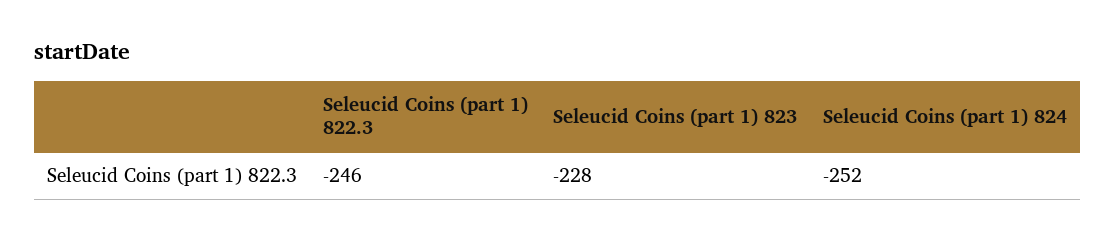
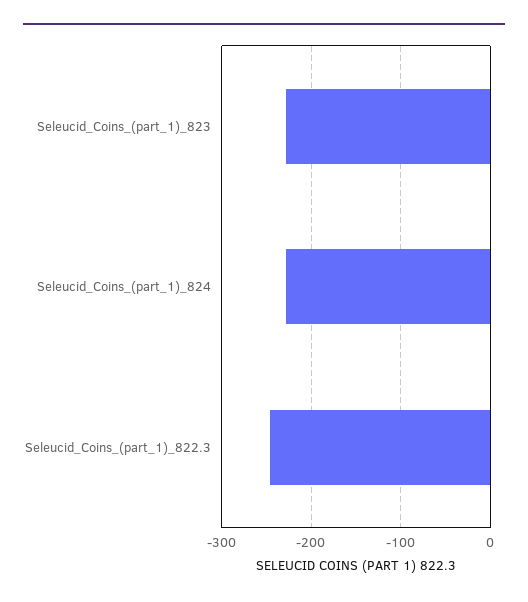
  {
    "Seleucid Coins (part 1) 822.3": -246,
    "Seleucid Coins (part 1) 823": -228,
-   "Seleucid Coins (part 1) 824": -252
+   "Seleucid Coins (part 1) 824": -230
  }

